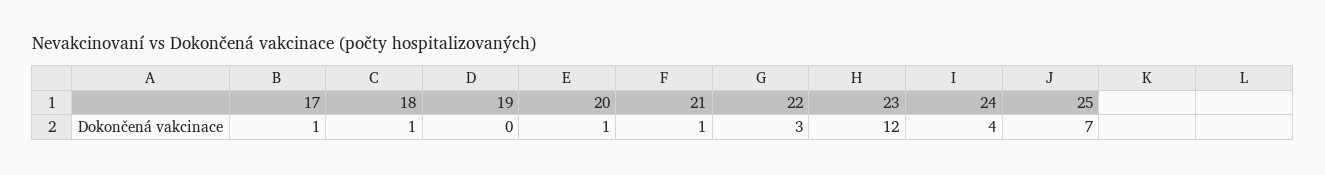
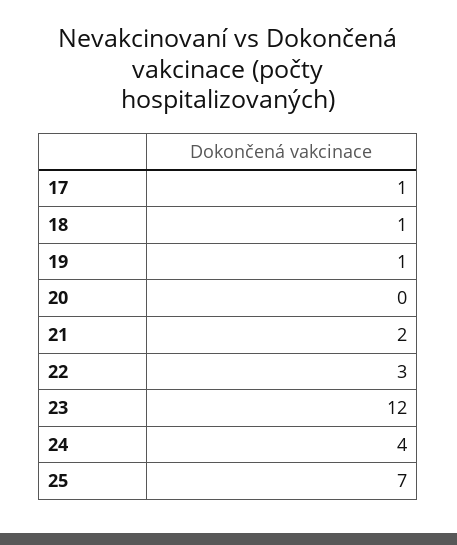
  {
    "17": 1,
    "18": 1,
-   "19": 0,
+   "19": 1,
-   "20": 1,
+   "20": 0,
-   "21": 1,
+   "21": 2,
    "22": 3,
    "23": 12,
    "24": 4,
    "25": 7
  }

